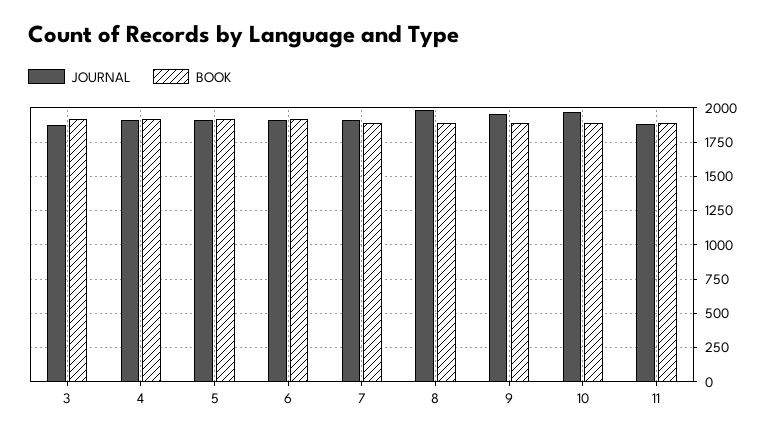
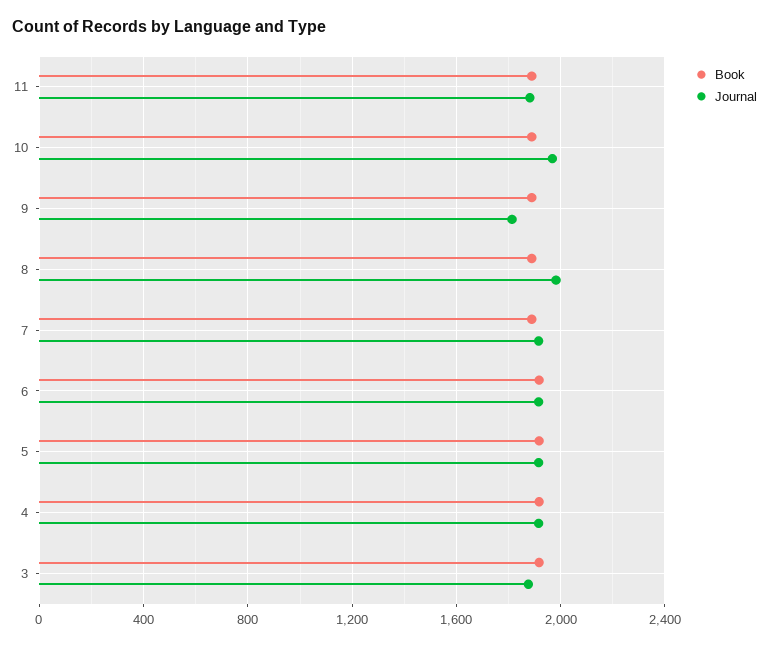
  {
    "JOURNAL": {
      "3": 1900,
      "4": 1900,
      "5": 1900,
      "6": 1900,
      "7": 1900,
      "8": 2000,
-     "9": 1950,
+     "9": 1800,
      "10": 1950,
      "11": 1900
    },
    "BOOK": {
      "3": 1900,
      "4": 1900,
      "5": 1900,
      "6": 1900,
      "7": 1900,
      "8": 1900,
      "9": 1900,
      "10": 1900,
      "11": 1900
    }
  }

